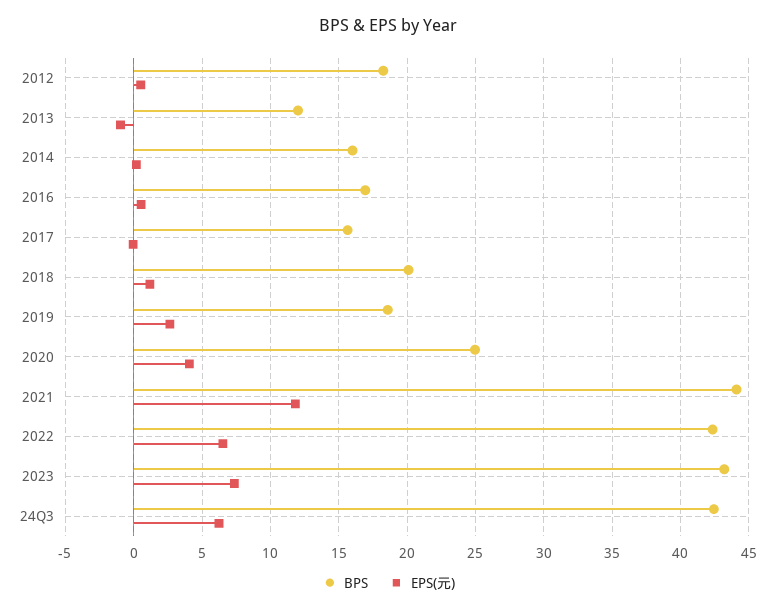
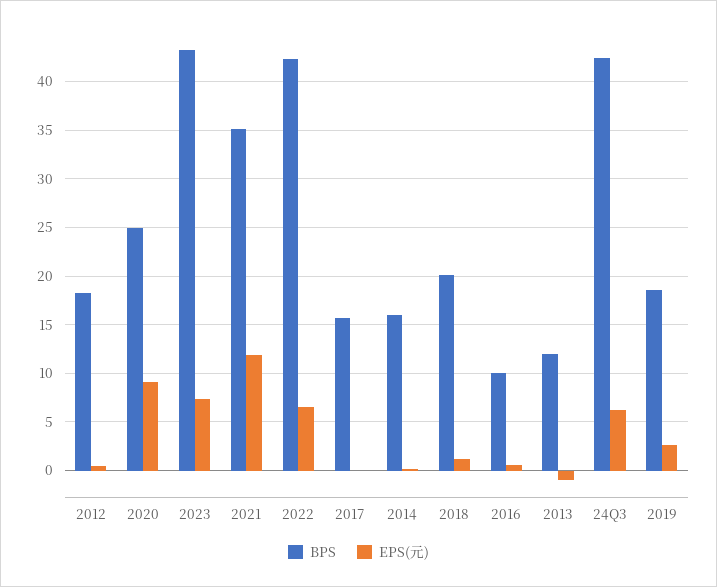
  {
    "BPS": {
      "2012": 18.5,
      "2013": 12,
      "2014": 16,
-     "2016": 17,
+     "2016": 10,
      "2017": 15.5,
      "2018": 20,
      "2019": 18.5,
      "2020": 25,
-     "2021": 44,
+     "2021": 35,
      "2022": 42.5,
      "2023": 43,
      "24Q3": 42.5
    },
    "EPS(元)": {
      "2012": 0.5,
      "2013": -1,
      "2014": 0,
      "2016": 0.5,
      "2017": 0,
      "2018": 1,
      "2019": 2.5,
-     "2020": 4,
+     "2020": 9,
      "2021": 12,
      "2022": 6.5,
      "2023": 7.5,
      "24Q3": 6
    }
  }

